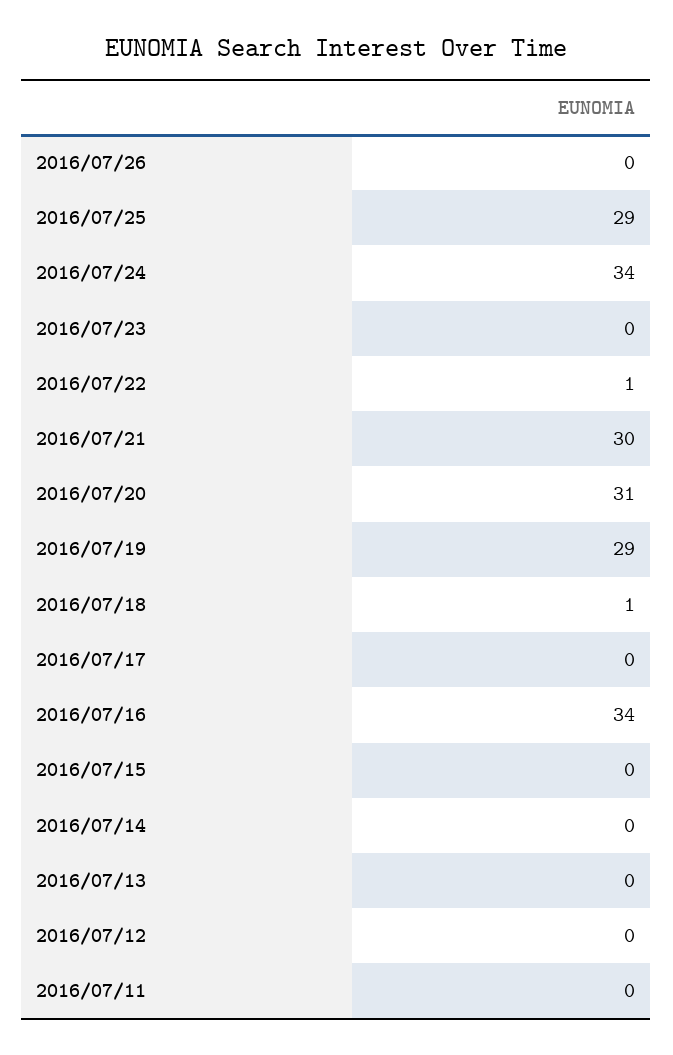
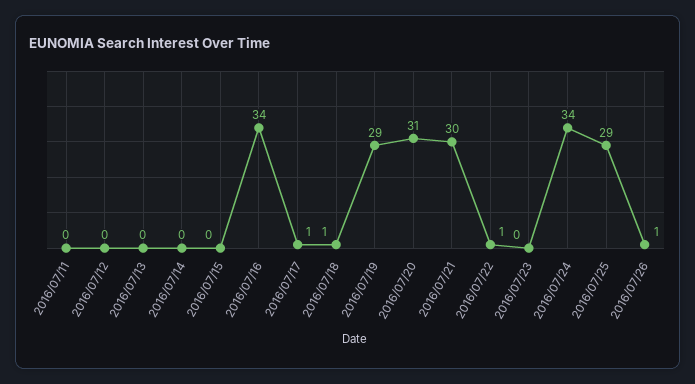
  {
-   "2016/07/26": 0,
+   "2016/07/26": 1,
    "2016/07/25": 29,
    "2016/07/24": 34,
    "2016/07/23": 0,
    "2016/07/22": 1,
    "2016/07/21": 30,
    "2016/07/20": 31,
    "2016/07/19": 29,
    "2016/07/18": 1,
-   "2016/07/17": 0,
+   "2016/07/17": 1,
    "2016/07/16": 34,
    "2016/07/15": 0,
    "2016/07/14": 0,
    "2016/07/13": 0,
    "2016/07/12": 0,
    "2016/07/11": 0
  }

